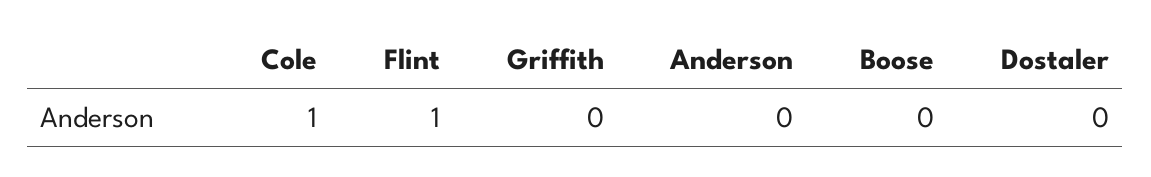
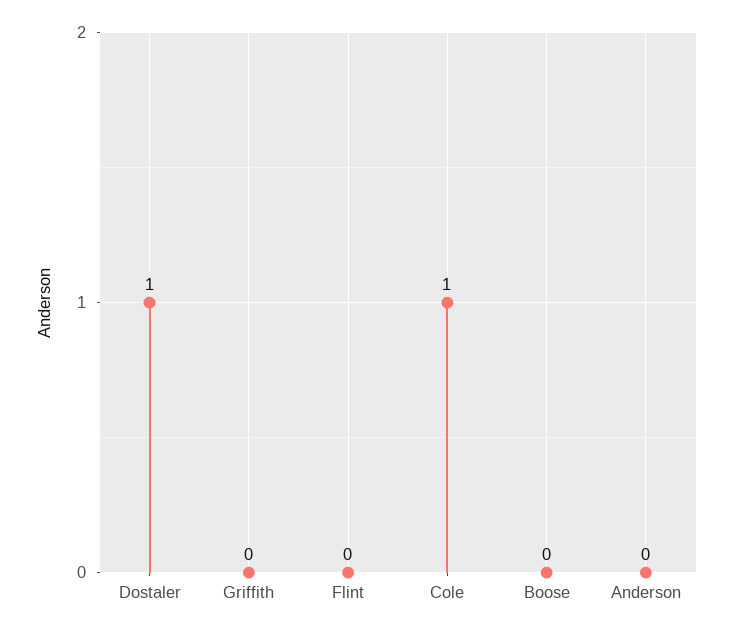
  {
    "Cole": 1,
-   "Flint": 1,
+   "Flint": 0,
    "Griffith": 0,
    "Anderson": 0,
    "Boose": 0,
-   "Dostaler": 0
+   "Dostaler": 1
  }

